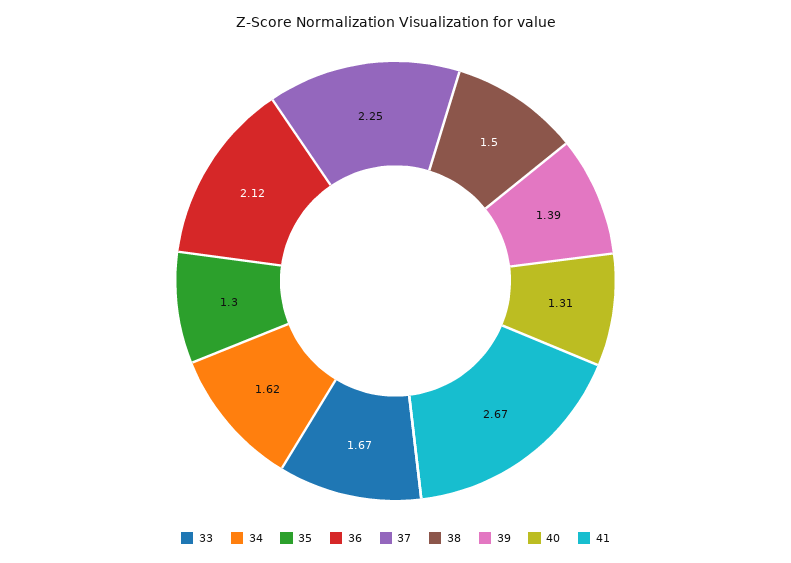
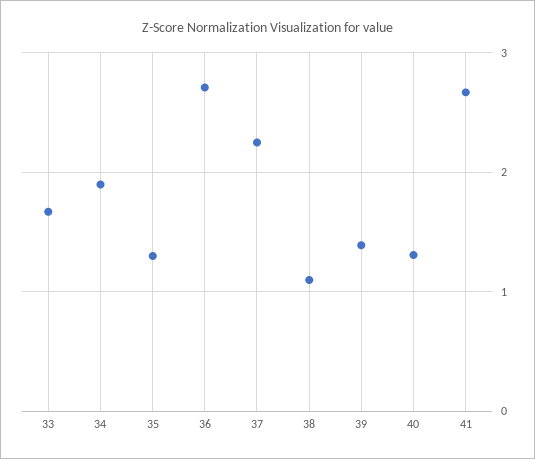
  {
    "33": 1.67,
-   "34": 1.62,
+   "34": 1.9,
    "35": 1.3,
-   "36": 2.12,
+   "36": 2.7,
    "37": 2.25,
-   "38": 1.5,
+   "38": 1.1,
    "39": 1.39,
    "40": 1.31,
    "41": 2.67
  }

